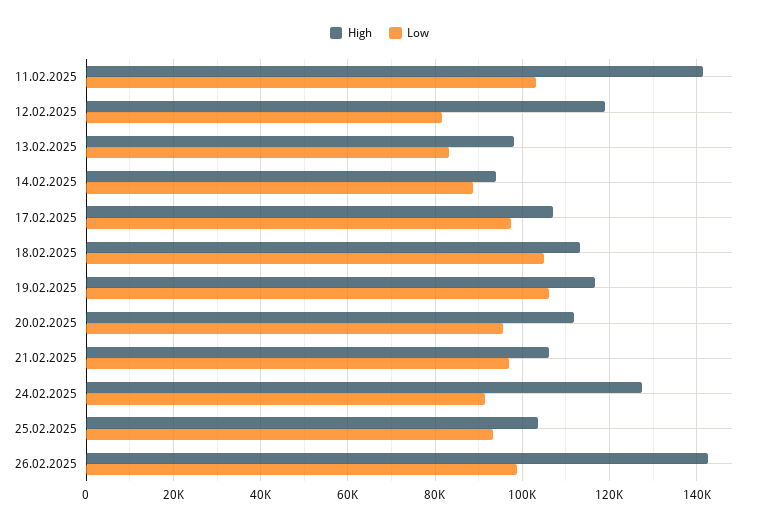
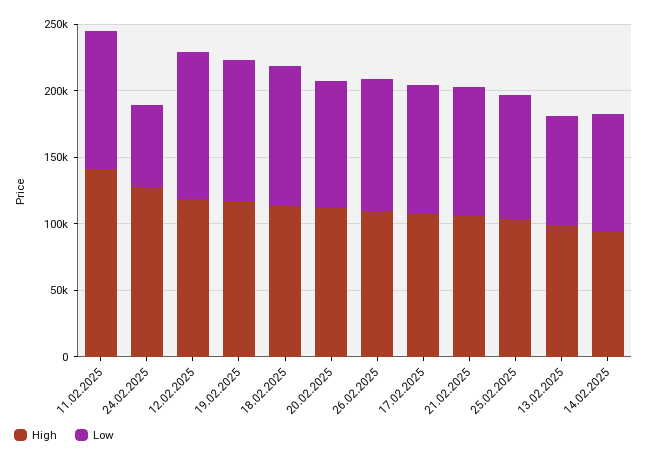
  {
    "High": {
      "11.02.2025": 142000,
      "12.02.2025": 118000,
      "13.02.2025": 98000,
      "14.02.2025": 94000,
      "17.02.2025": 108000,
      "18.02.2025": 114000,
      "19.02.2025": 116000,
      "20.02.2025": 112000,
      "21.02.2025": 106000,
      "24.02.2025": 128000,
      "25.02.2025": 104000,
-     "26.02.2025": 142000
+     "26.02.2025": 110000
    },
    "Low": {
      "11.02.2025": 104000,
-     "12.02.2025": 82000,
+     "12.02.2025": 110000,
      "13.02.2025": 84000,
      "14.02.2025": 88000,
      "17.02.2025": 98000,
      "18.02.2025": 106000,
      "19.02.2025": 106000,
      "20.02.2025": 96000,
      "21.02.2025": 96000,
-     "24.02.2025": 92000,
+     "24.02.2025": 60000,
      "25.02.2025": 94000,
      "26.02.2025": 98000
    }
  }

